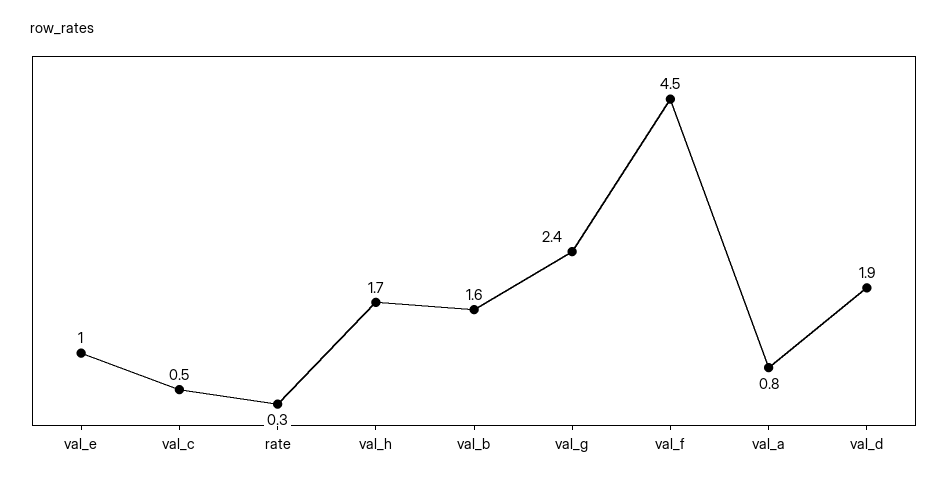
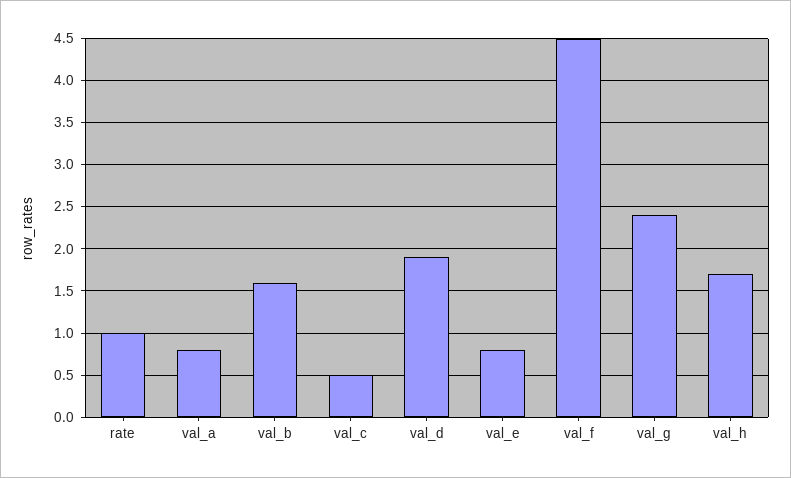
  {
-   "val_e": 1,
+   "val_e": 0.8,
    "val_c": 0.5,
-   "rate": 0.3,
+   "rate": 1,
    "val_h": 1.7,
    "val_b": 1.6,
    "val_g": 2.4,
    "val_f": 4.5,
    "val_a": 0.8,
    "val_d": 1.9
  }

